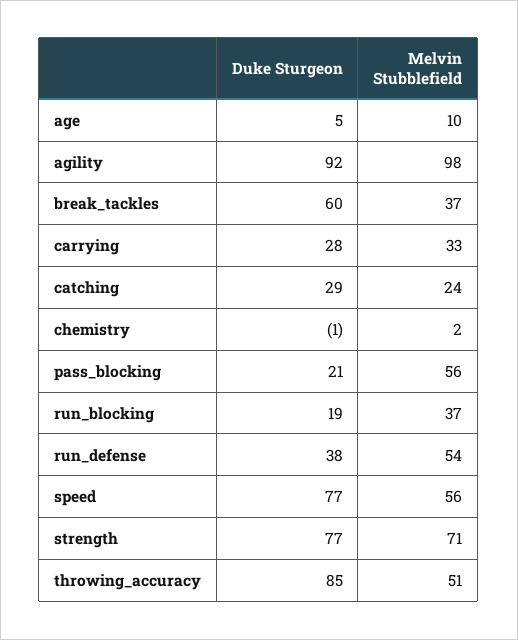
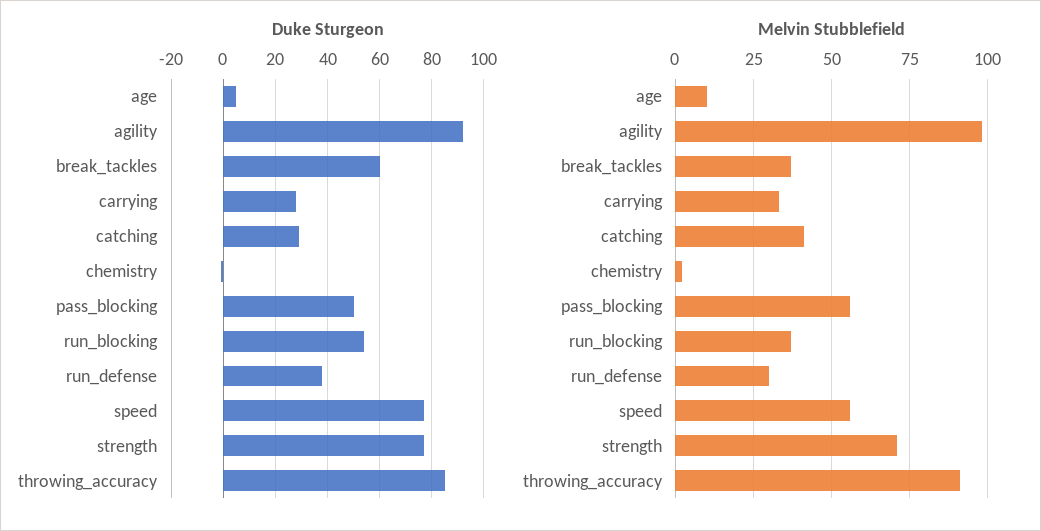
  {
    "Duke Sturgeon": {
      "age": 5,
      "agility": 92,
      "break_tackles": 60,
      "carrying": 28,
      "catching": 29,
      "chemistry": -1,
-     "pass_blocking": 21,
+     "pass_blocking": 50,
-     "run_blocking": 19,
+     "run_blocking": 55,
      "run_defense": 38,
      "speed": 77,
      "strength": 77,
      "throwing_accuracy": 85
    },
    "Melvin Stubblefield": {
      "age": 10,
      "agility": 98,
      "break_tackles": 37,
      "carrying": 33,
-     "catching": 24,
+     "catching": 40,
      "chemistry": 2,
      "pass_blocking": 56,
      "run_blocking": 37,
-     "run_defense": 54,
+     "run_defense": 30,
      "speed": 56,
      "strength": 71,
-     "throwing_accuracy": 51
+     "throwing_accuracy": 90
    }
  }

